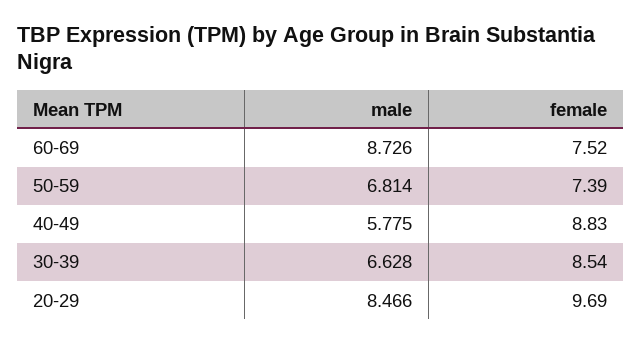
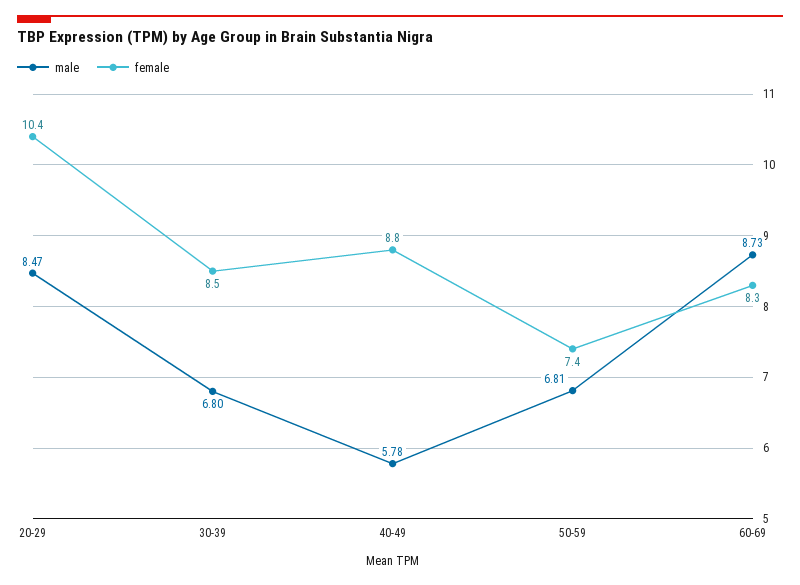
  {
    "male": {
      "60-69": 8.726,
      "50-59": 6.814,
      "40-49": 5.775,
-     "30-39": 6.628,
+     "30-39": 6.8,
      "20-29": 8.466
    },
    "female": {
-     "60-69": 7.52,
+     "60-69": 8.3,
      "50-59": 7.39,
      "40-49": 8.83,
      "30-39": 8.54,
-     "20-29": 9.69
+     "20-29": 10.4
    }
  }

